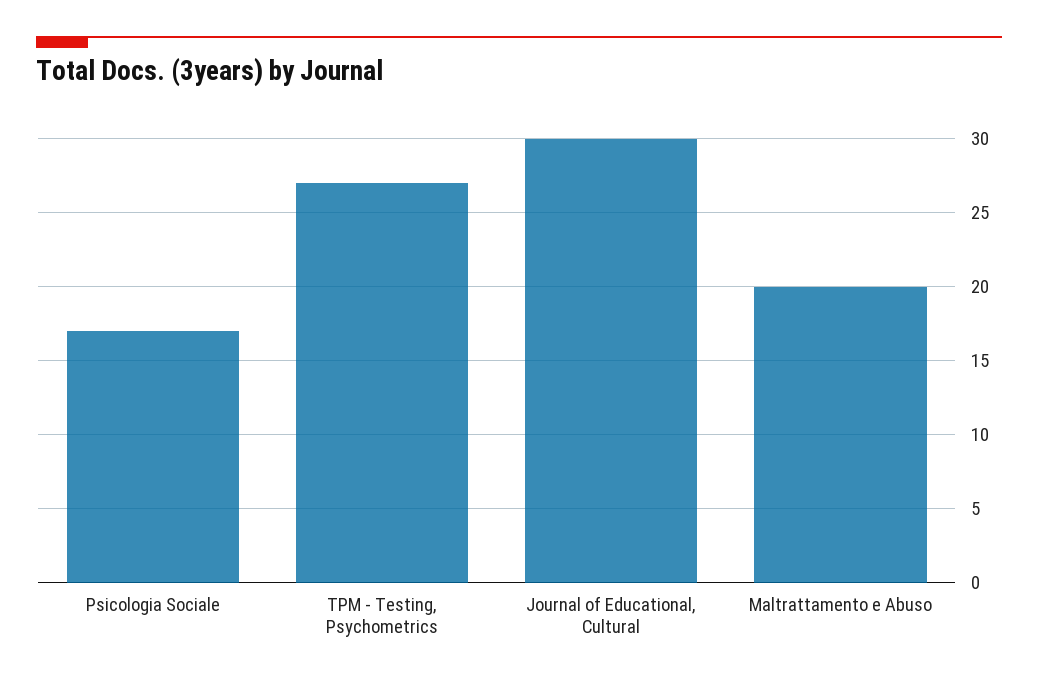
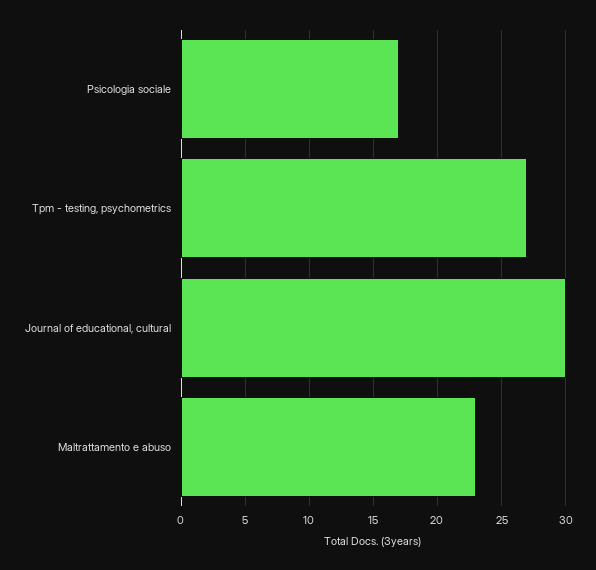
  {
    "Psicologia Sociale": 17,
    "TPM - Testing, Psychometrics": 27,
    "Journal of Educational, Cultural": 30,
-   "Maltrattamento e Abuso": 20
+   "Maltrattamento e Abuso": 23
  }

